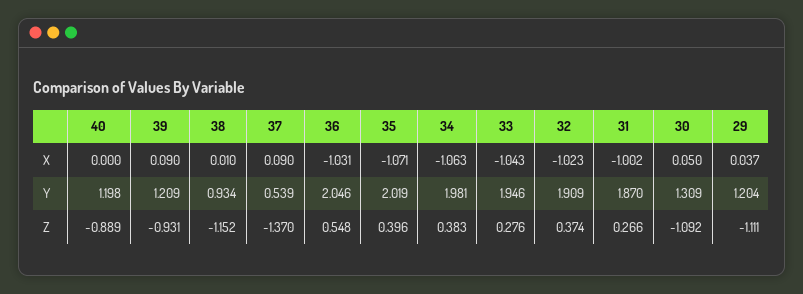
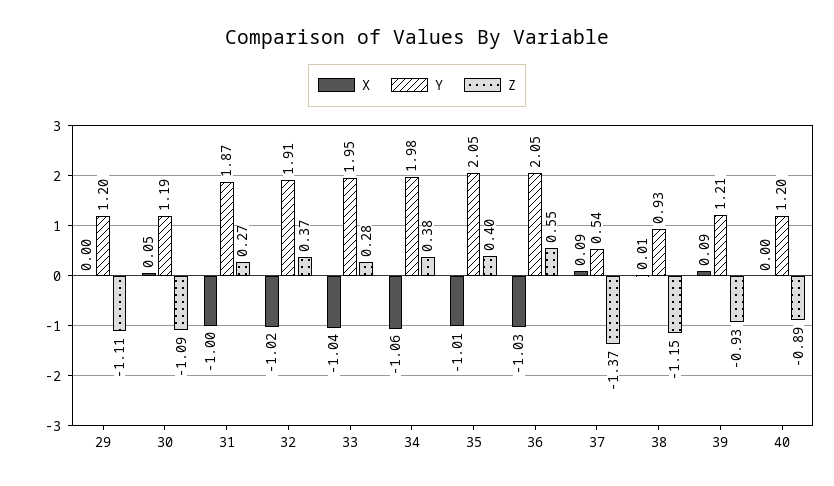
  {
    "X": {
      "40": 0,
      "39": 0.09,
      "38": 0.01,
      "37": 0.09,
      "36": -1.031,
-     "35": -1.071,
+     "35": -1.01,
      "34": -1.063,
      "33": -1.043,
      "32": -1.023,
      "31": -1.002,
      "30": 0.05,
-     "29": 0.037
+     "29": 0
    },
    "Y": {
      "40": 1.198,
      "39": 1.209,
      "38": 0.934,
      "37": 0.539,
      "36": 2.046,
-     "35": 2.019,
+     "35": 2.05,
      "34": 1.981,
      "33": 1.946,
      "32": 1.909,
      "31": 1.87,
-     "30": 1.309,
+     "30": 1.19,
      "29": 1.204
    },
    "Z": {
      "40": -0.889,
      "39": -0.931,
      "38": -1.152,
      "37": -1.37,
      "36": 0.548,
      "35": 0.396,
      "34": 0.383,
      "33": 0.276,
      "32": 0.374,
      "31": 0.266,
      "30": -1.092,
      "29": -1.111
    }
  }

